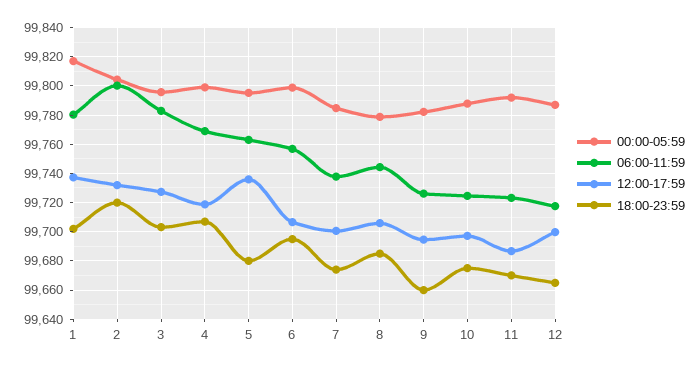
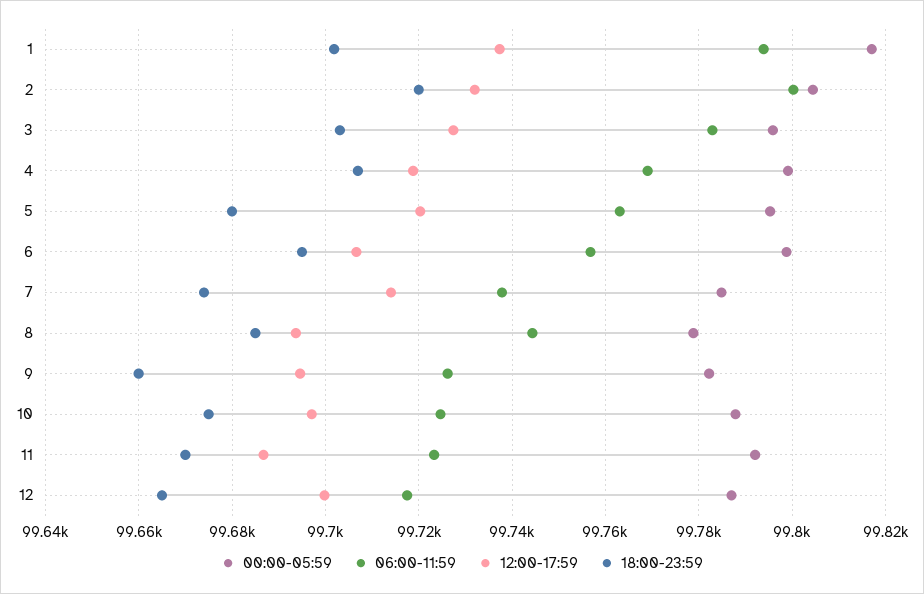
  {
    "00:00-05:59": {
      "1": 99818,
      "2": 99804,
      "3": 99796,
      "4": 99800,
      "5": 99796,
      "6": 99798,
      "7": 99784,
      "8": 99778,
      "9": 99782,
      "10": 99788,
      "11": 99792,
      "12": 99788
    },
    "06:00-11:59": {
-     "1": 99780,
+     "1": 99794,
      "2": 99800,
      "3": 99782,
      "4": 99770,
      "5": 99764,
      "6": 99756,
      "7": 99738,
      "8": 99744,
      "9": 99726,
      "10": 99724,
      "11": 99724,
      "12": 99718
    },
    "12:00-17:59": {
      "1": 99738,
      "2": 99732,
      "3": 99728,
      "4": 99718,
-     "5": 99735,
+     "5": 99720,
      "6": 99706,
-     "7": 99700,
+     "7": 99714,
-     "8": 99705,
+     "8": 99694,
      "9": 99694,
      "10": 99698,
      "11": 99686,
      "12": 99700
    },
    "18:00-23:59": {
      "1": 99702,
      "2": 99720,
      "3": 99704,
      "4": 99706,
      "5": 99680,
      "6": 99696,
      "7": 99674,
      "8": 99686,
      "9": 99660,
      "10": 99676,
      "11": 99670,
      "12": 99666
    }
  }

